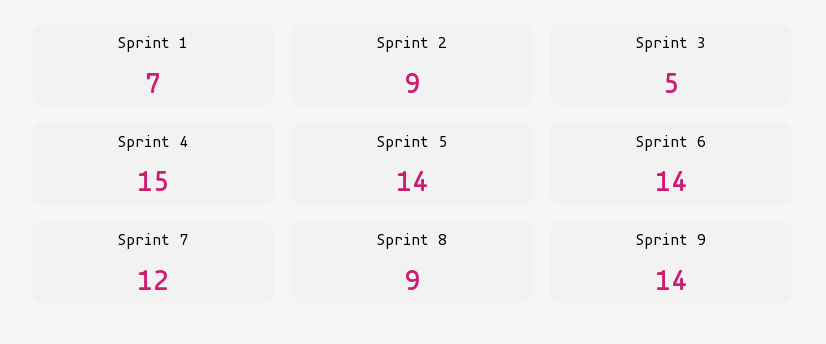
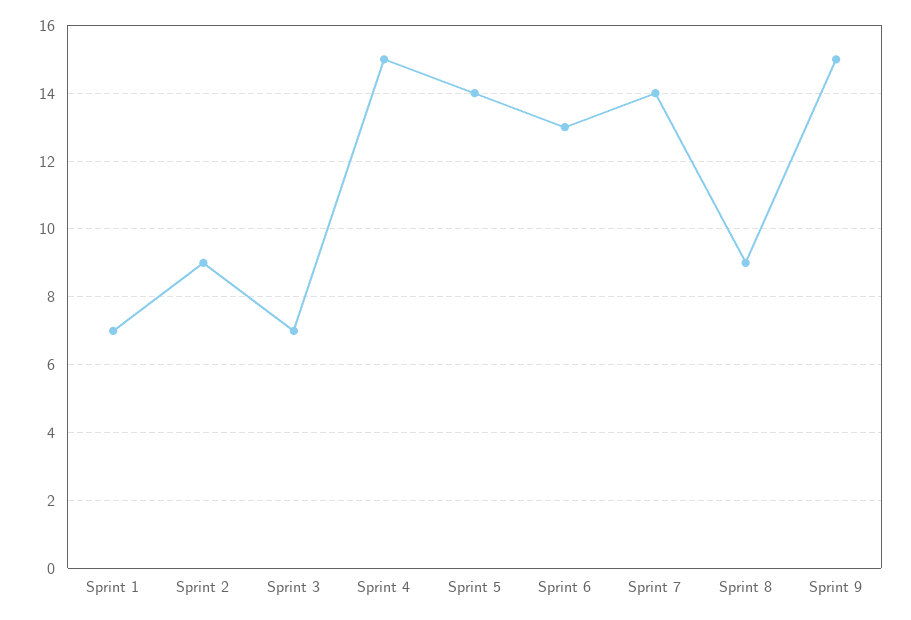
  {
    "Sprint 1": 7,
    "Sprint 2": 9,
-   "Sprint 3": 5,
+   "Sprint 3": 7,
    "Sprint 4": 15,
    "Sprint 5": 14,
-   "Sprint 6": 14,
+   "Sprint 6": 13,
-   "Sprint 7": 12,
+   "Sprint 7": 14,
    "Sprint 8": 9,
-   "Sprint 9": 14
+   "Sprint 9": 15
  }

